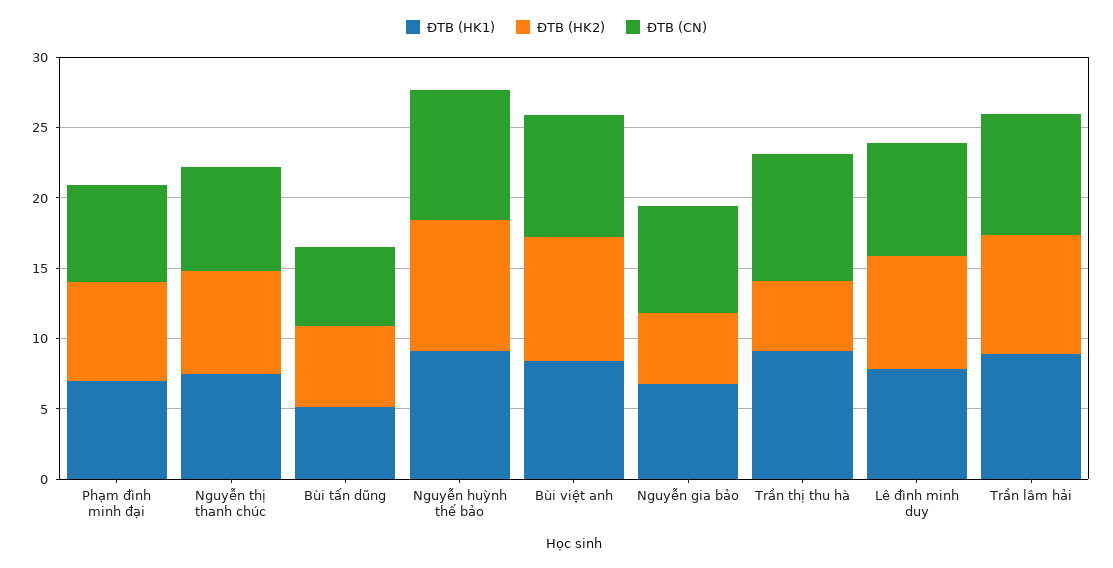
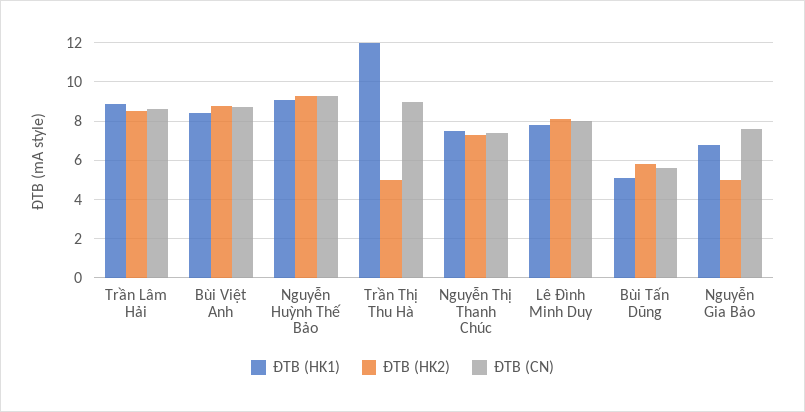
  {
    "ĐTB (HK1)": {
-     "Phạm đình minh đại": 7,
      "Nguyễn thị thanh chúc": 7.5,
      "Bùi tấn dũng": 5,
      "Nguyễn huỳnh thế bảo": 9,
      "Bùi việt anh": 8.5,
      "Nguyễn gia bảo": 7,
-     "Trần thị thu hà": 9,
+     "Trần thị thu hà": 12,
      "Lê đình minh duy": 8,
      "Trần lâm hải": 9
    },
    "ĐTB (HK2)": {
-     "Phạm đình minh đại": 7,
      "Nguyễn thị thanh chúc": 7.5,
      "Bùi tấn dũng": 6,
      "Nguyễn huỳnh thế bảo": 9.5,
      "Bùi việt anh": 9,
      "Nguyễn gia bảo": 5,
      "Trần thị thu hà": 5,
      "Lê đình minh duy": 8,
      "Trần lâm hải": 8.5
    },
    "ĐTB (CN)": {
-     "Phạm đình minh đại": 7,
      "Nguyễn thị thanh chúc": 7.5,
      "Bùi tấn dũng": 5.5,
      "Nguyễn huỳnh thế bảo": 9.5,
      "Bùi việt anh": 8.5,
      "Nguyễn gia bảo": 7.5,
      "Trần thị thu hà": 9,
      "Lê đình minh duy": 8,
      "Trần lâm hải": 8.5
    }
  }

